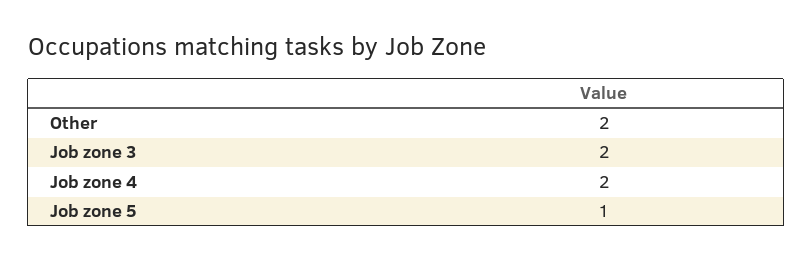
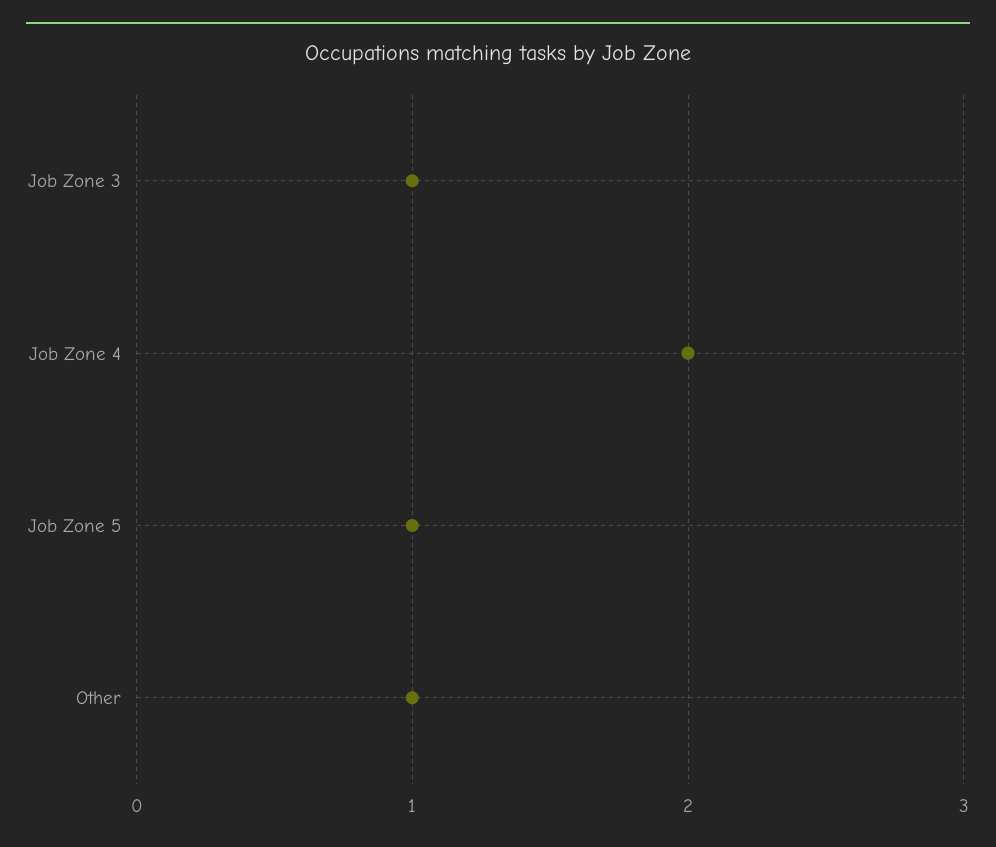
  {
-   "Other": 2,
+   "Other": 1,
-   "Job zone 3": 2,
+   "Job zone 3": 1,
    "Job zone 4": 2,
    "Job zone 5": 1
  }

